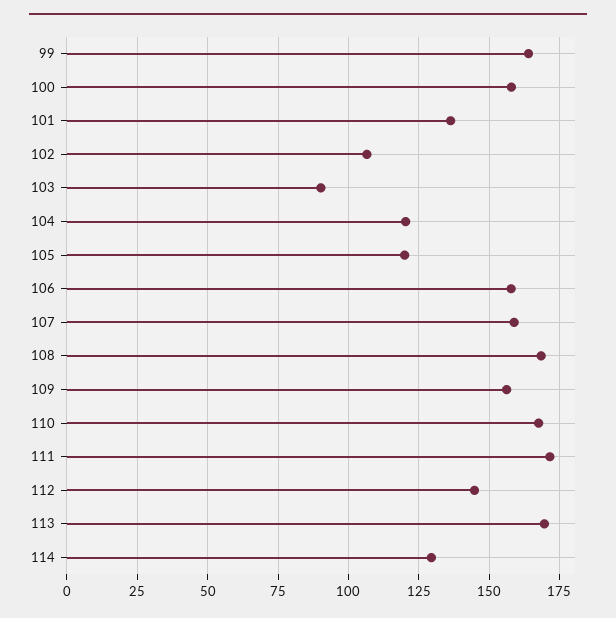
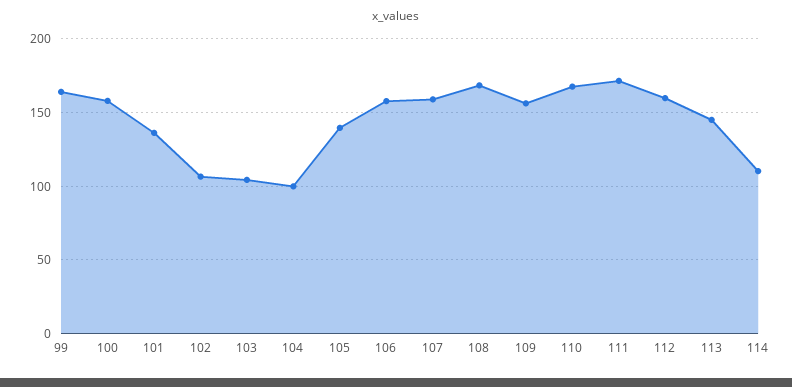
  {
    "99": 165,
    "100": 157.5,
    "101": 137.5,
    "102": 107.5,
-   "103": 90,
+   "103": 105,
-   "104": 120,
+   "104": 100,
-   "105": 120,
+   "105": 140,
    "106": 157.5,
    "107": 160,
    "108": 167.5,
    "109": 155,
    "110": 167.5,
    "111": 172.5,
-   "112": 145,
+   "112": 160,
-   "113": 170,
+   "113": 145,
-   "114": 130
+   "114": 110
  }

